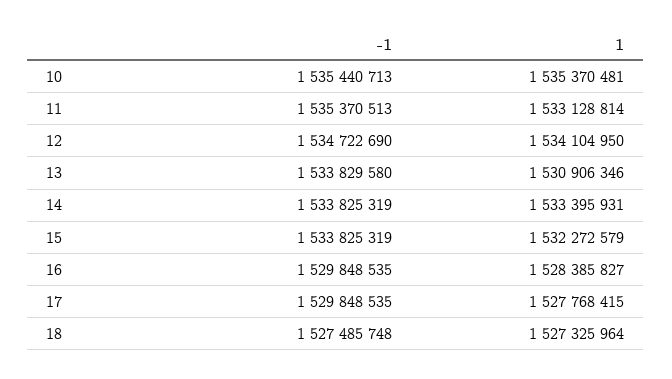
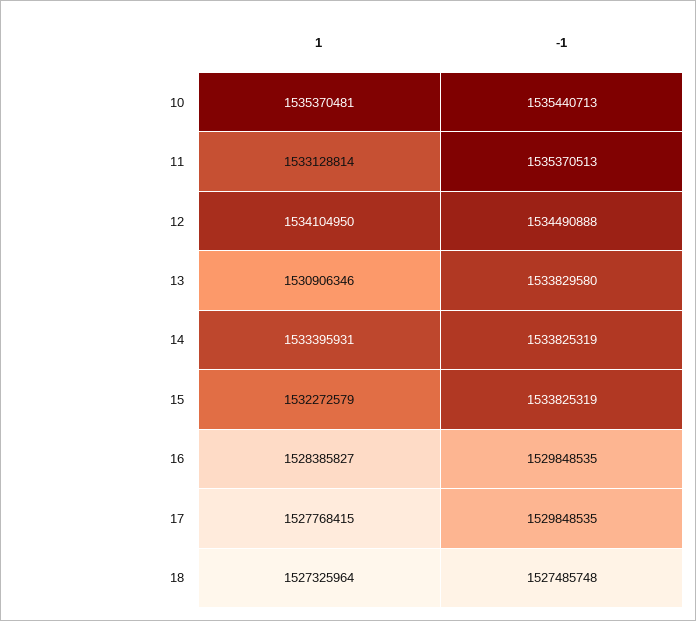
  {
    "-1": {
      "10": 1535440713,
      "11": 1535370513,
-     "12": 1534722690,
+     "12": 1534490888,
      "13": 1533829580,
      "14": 1533825319,
      "15": 1533825319,
      "16": 1529848535,
      "17": 1529848535,
      "18": 1527485748
    },
    "1": {
      "10": 1535370481,
      "11": 1533128814,
      "12": 1534104950,
      "13": 1530906346,
      "14": 1533395931,
      "15": 1532272579,
      "16": 1528385827,
      "17": 1527768415,
      "18": 1527325964
    }
  }

